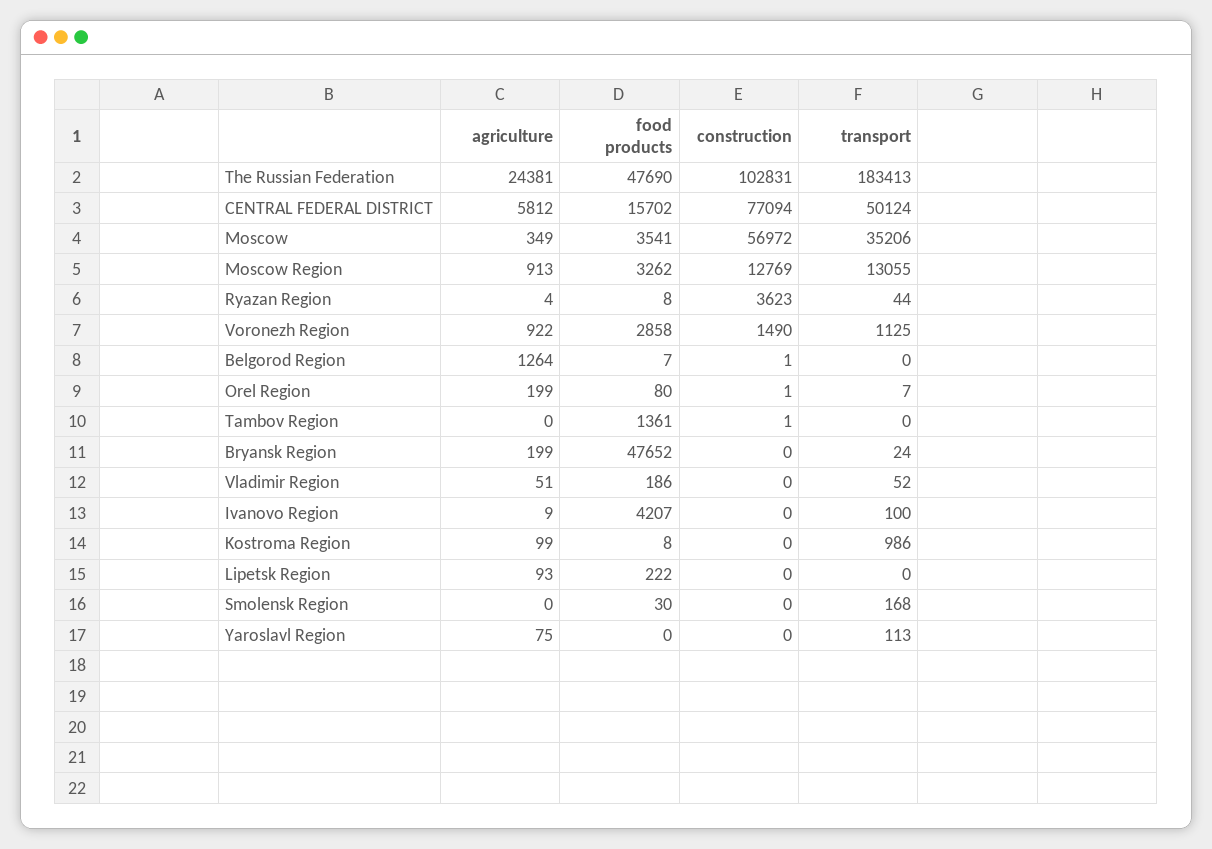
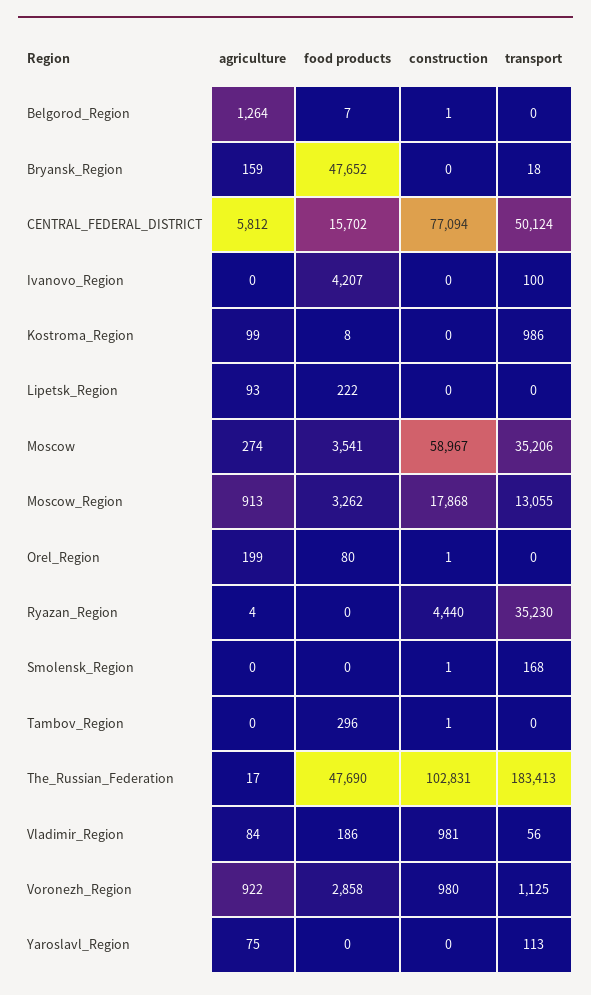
  {
    "agriculture": {
-     "The Russian Federation": 24381,
+     "The Russian Federation": 17,
      "CENTRAL FEDERAL DISTRICT": 5812,
-     "Moscow": 349,
+     "Moscow": 274,
      "Moscow Region": 913,
      "Ryazan Region": 4,
      "Voronezh Region": 922,
      "Belgorod Region": 1264,
      "Orel Region": 199,
      "Tambov Region": 0,
-     "Bryansk Region": 199,
+     "Bryansk Region": 159,
-     "Vladimir Region": 51,
+     "Vladimir Region": 84,
-     "Ivanovo Region": 9,
+     "Ivanovo Region": 0,
      "Kostroma Region": 99,
      "Lipetsk Region": 93,
      "Smolensk Region": 0,
      "Yaroslavl Region": 75
    },
    "food products": {
      "The Russian Federation": 47690,
      "CENTRAL FEDERAL DISTRICT": 15702,
      "Moscow": 3541,
      "Moscow Region": 3262,
-     "Ryazan Region": 8,
+     "Ryazan Region": 0,
      "Voronezh Region": 2858,
      "Belgorod Region": 7,
      "Orel Region": 80,
-     "Tambov Region": 1361,
+     "Tambov Region": 296,
      "Bryansk Region": 47652,
      "Vladimir Region": 186,
      "Ivanovo Region": 4207,
      "Kostroma Region": 8,
      "Lipetsk Region": 222,
-     "Smolensk Region": 30,
+     "Smolensk Region": 0,
      "Yaroslavl Region": 0
    },
    "construction": {
      "The Russian Federation": 102831,
      "CENTRAL FEDERAL DISTRICT": 77094,
-     "Moscow": 56972,
+     "Moscow": 58967,
-     "Moscow Region": 12769,
+     "Moscow Region": 17868,
-     "Ryazan Region": 3623,
+     "Ryazan Region": 4440,
-     "Voronezh Region": 1490,
+     "Voronezh Region": 980,
      "Belgorod Region": 1,
      "Orel Region": 1,
      "Tambov Region": 1,
      "Bryansk Region": 0,
-     "Vladimir Region": 0,
+     "Vladimir Region": 981,
      "Ivanovo Region": 0,
      "Kostroma Region": 0,
      "Lipetsk Region": 0,
-     "Smolensk Region": 0,
+     "Smolensk Region": 1,
      "Yaroslavl Region": 0
    },
    "transport": {
      "The Russian Federation": 183413,
      "CENTRAL FEDERAL DISTRICT": 50124,
      "Moscow": 35206,
      "Moscow Region": 13055,
-     "Ryazan Region": 44,
+     "Ryazan Region": 35230,
      "Voronezh Region": 1125,
      "Belgorod Region": 0,
-     "Orel Region": 7,
+     "Orel Region": 0,
      "Tambov Region": 0,
-     "Bryansk Region": 24,
+     "Bryansk Region": 18,
-     "Vladimir Region": 52,
+     "Vladimir Region": 56,
      "Ivanovo Region": 100,
      "Kostroma Region": 986,
      "Lipetsk Region": 0,
      "Smolensk Region": 168,
      "Yaroslavl Region": 113
    }
  }

